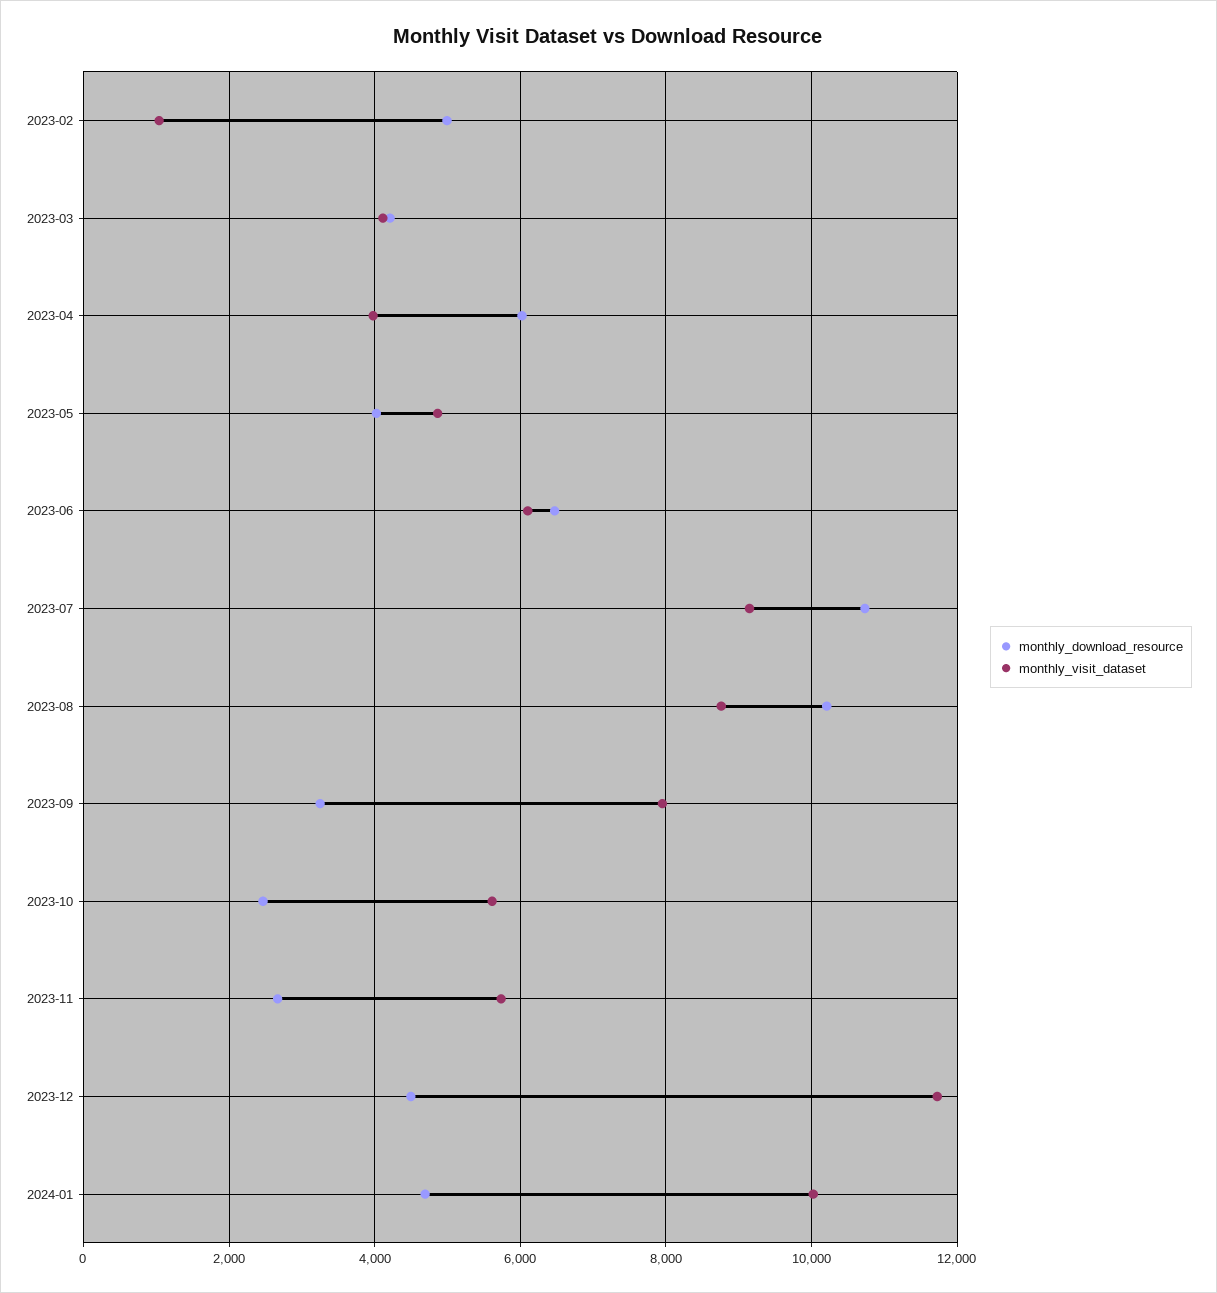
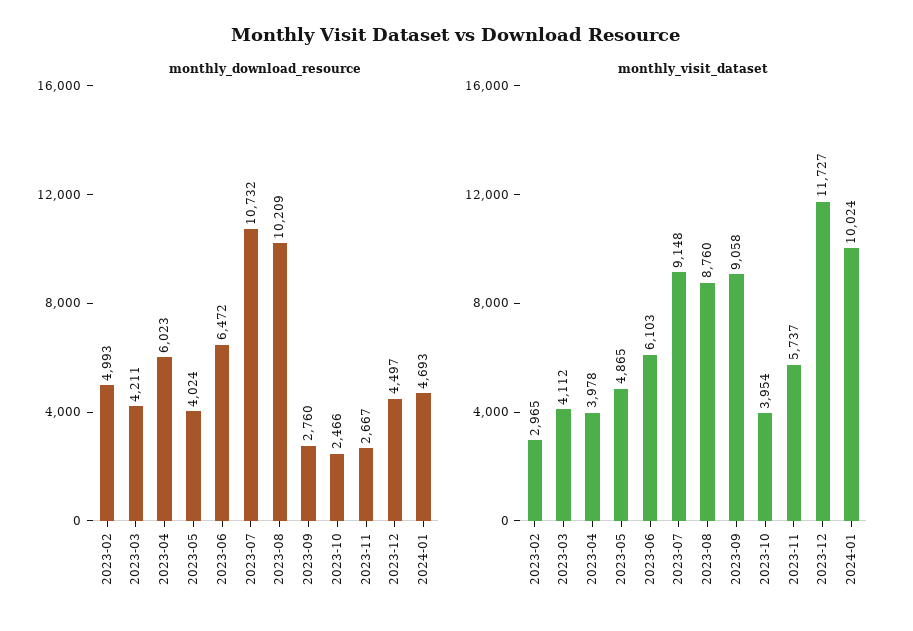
  {
    "monthly_download_resource": {
      "2023-02": 4993,
      "2023-03": 4211,
      "2023-04": 6023,
      "2023-05": 4024,
      "2023-06": 6472,
      "2023-07": 10732,
      "2023-08": 10209,
-     "2023-09": 3200,
+     "2023-09": 2760,
      "2023-10": 2466,
      "2023-11": 2667,
      "2023-12": 4497,
      "2024-01": 4693
    },
    "monthly_visit_dataset": {
-     "2023-02": 1000,
+     "2023-02": 2965,
      "2023-03": 4112,
      "2023-04": 3978,
      "2023-05": 4865,
      "2023-06": 6103,
      "2023-07": 9148,
      "2023-08": 8760,
-     "2023-09": 8000,
+     "2023-09": 9058,
-     "2023-10": 5600,
+     "2023-10": 3954,
      "2023-11": 5737,
      "2023-12": 11727,
      "2024-01": 10024
    }
  }

